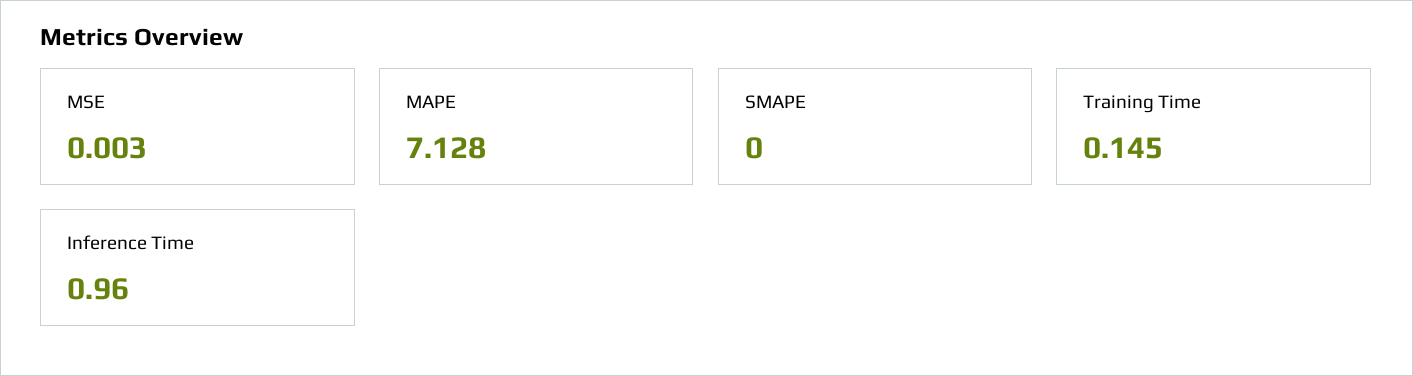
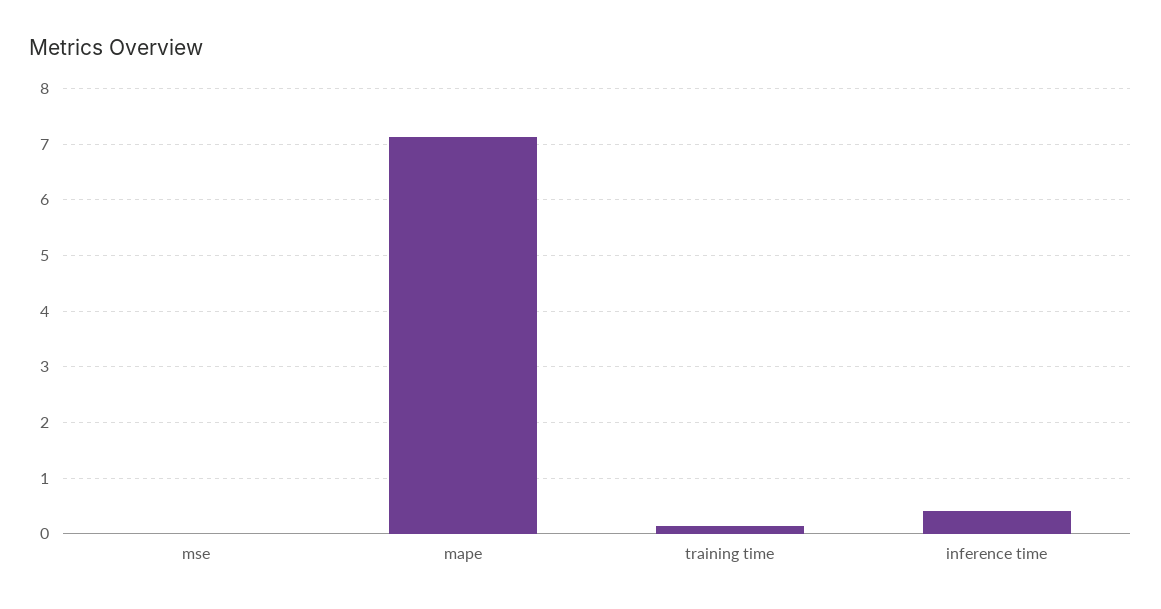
  {
    "MSE": 0.003,
    "MAPE": 7.128,
-   "SMAPE": 0,
    "Training Time": 0.145,
-   "Inference Time": 0.96
+   "Inference Time": 0.4
  }

